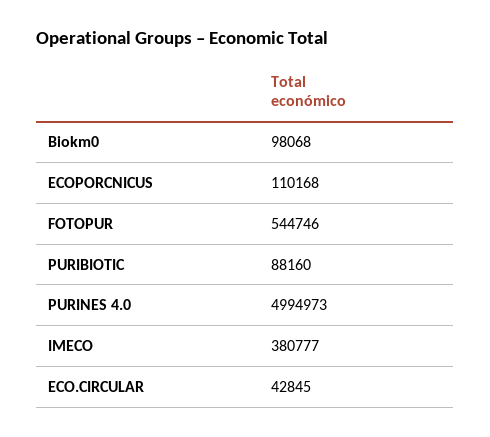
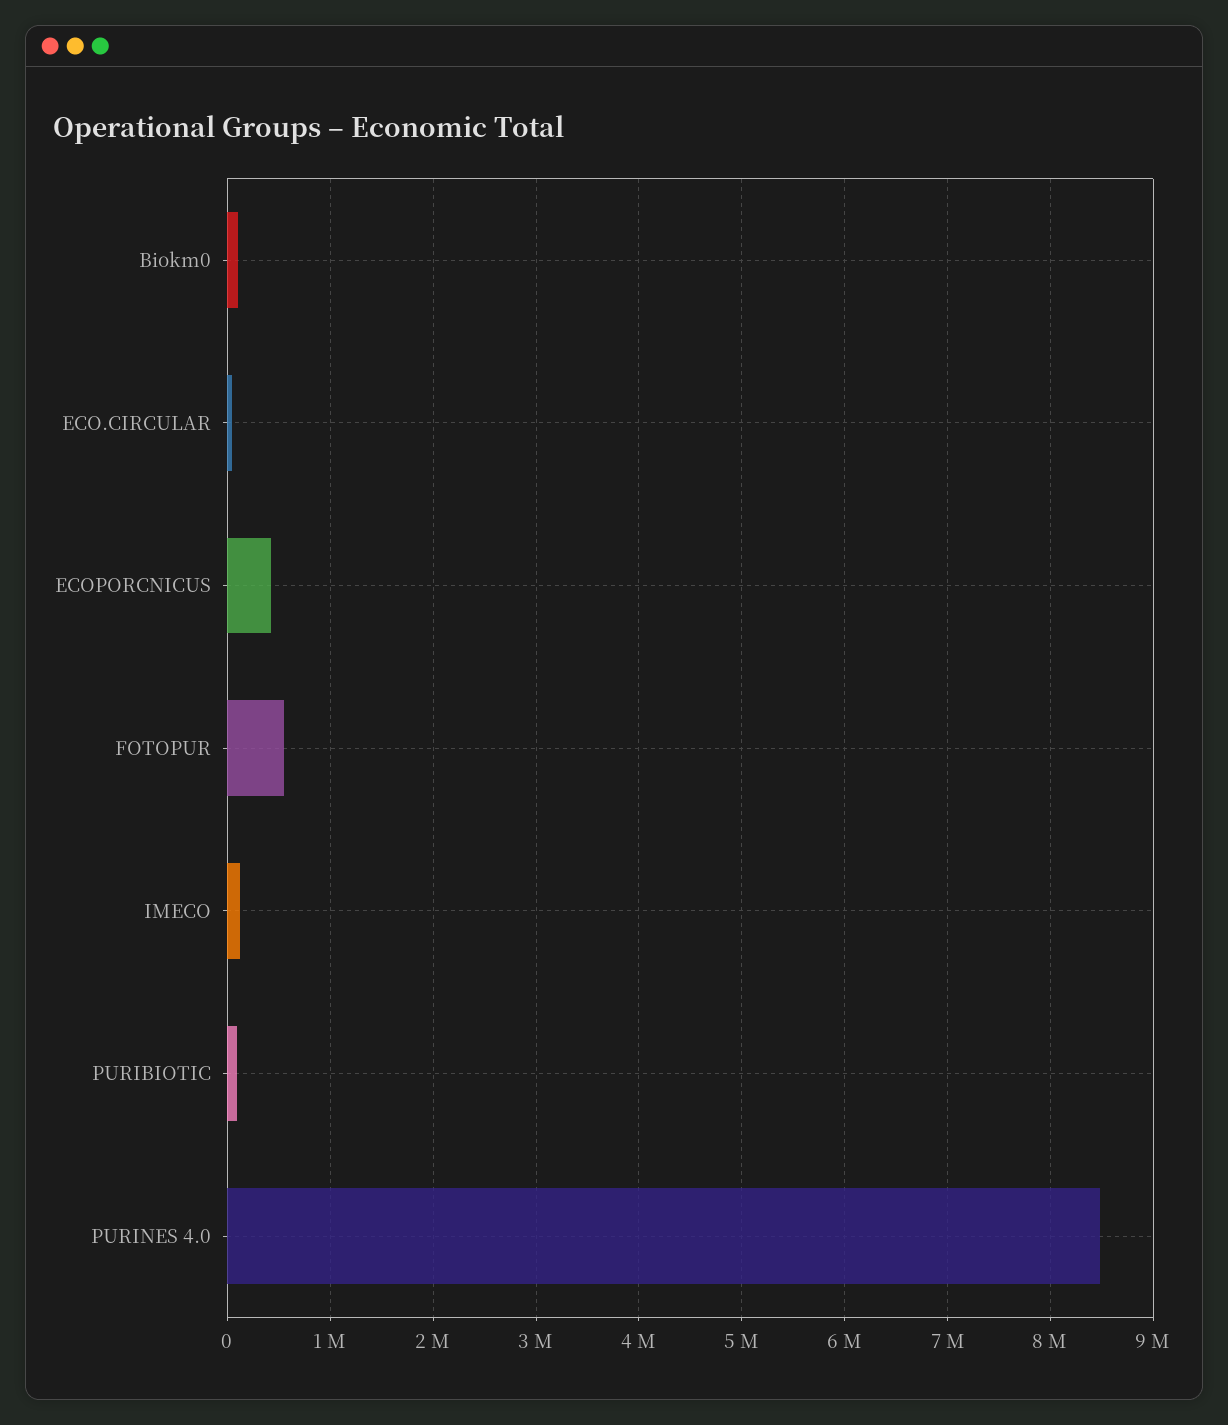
  {
    "Biokm0": 98068,
-   "ECOPORCNICUS": 110168,
+   "ECOPORCNICUS": 400000,
    "FOTOPUR": 544746,
    "PURIBIOTIC": 88160,
-   "PURINES 4.0": 4994973,
+   "PURINES 4.0": 8500000,
-   "IMECO": 380777,
+   "IMECO": 100000,
    "ECO.CIRCULAR": 42845
  }

